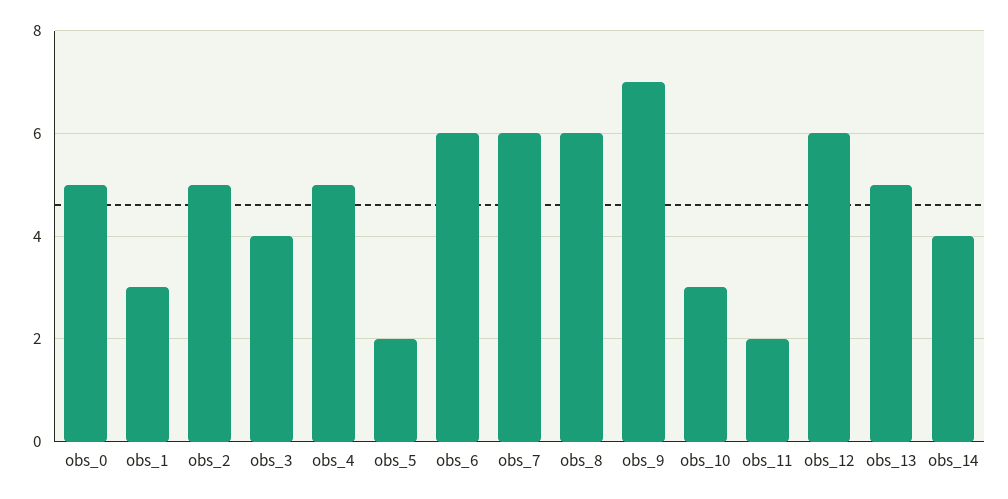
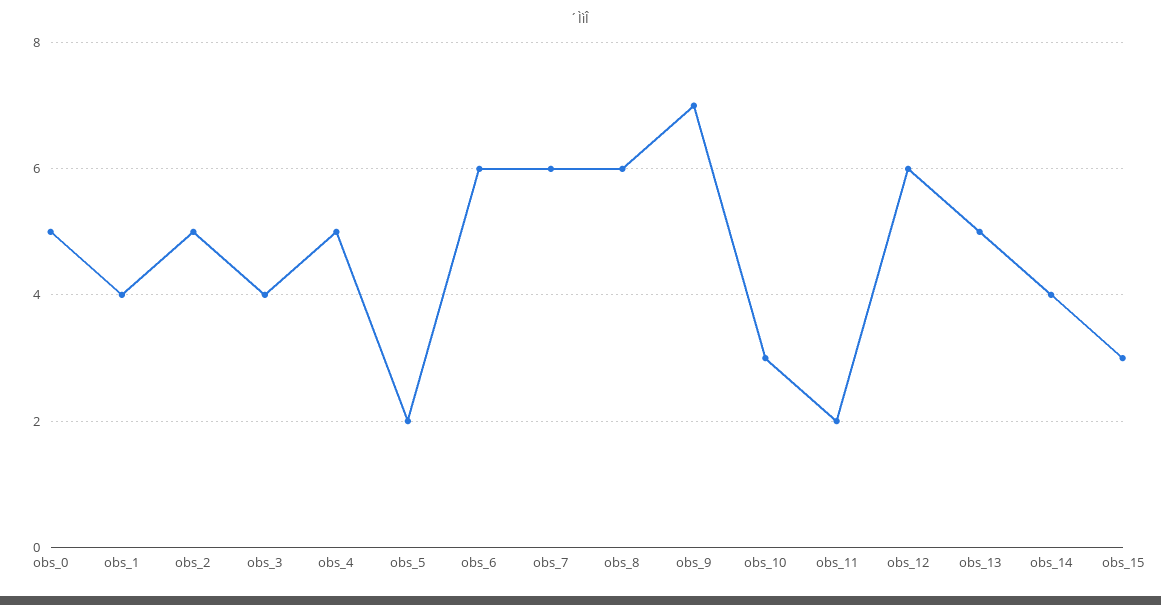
  {
    "obs_0": 5,
-   "obs_1": 3,
+   "obs_1": 4,
    "obs_2": 5,
    "obs_3": 4,
    "obs_4": 5,
    "obs_5": 2,
    "obs_6": 6,
    "obs_7": 6,
    "obs_8": 6,
    "obs_9": 7,
    "obs_10": 3,
    "obs_11": 2,
    "obs_12": 6,
    "obs_13": 5,
-   "obs_14": 4
+   "obs_14": 4,
+   "obs_15": 3
  }

